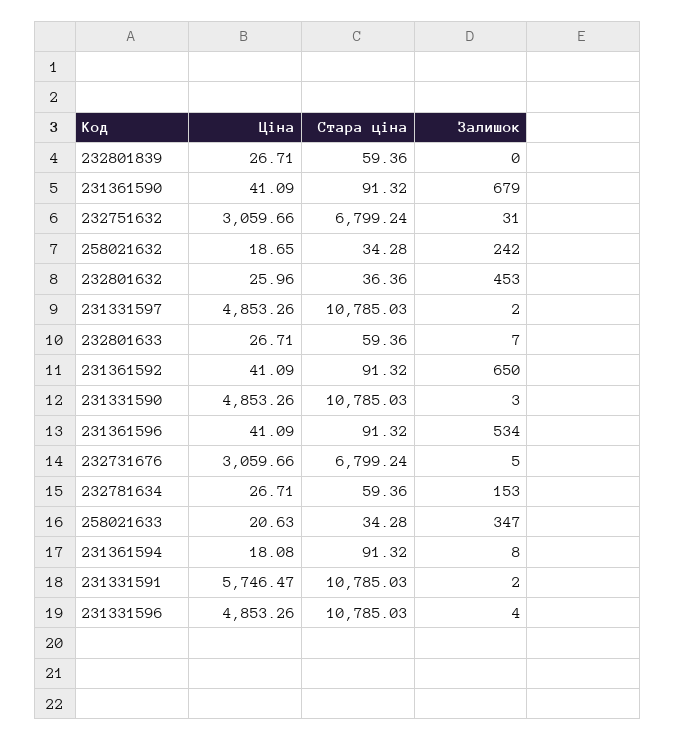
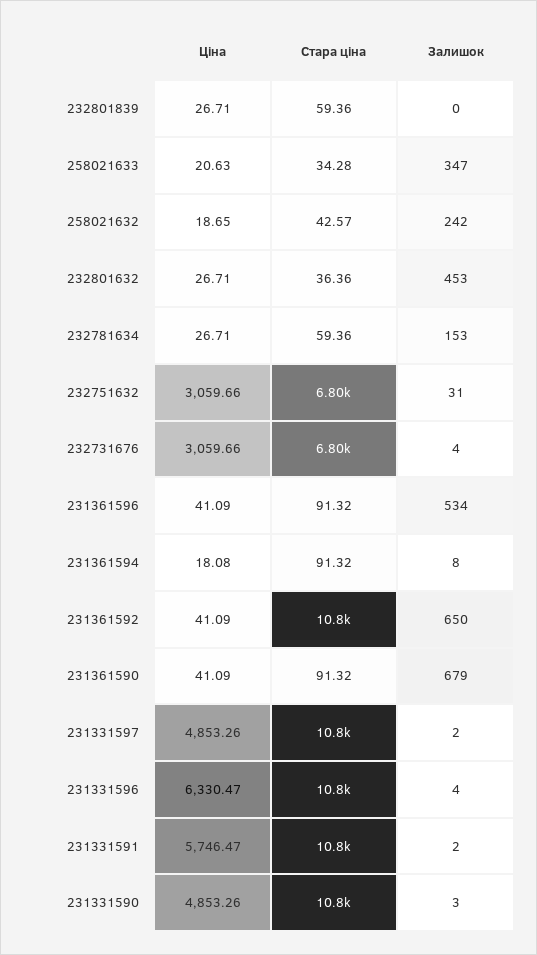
  {
    "Ціна": {
      "232801839": 26.71,
      "231361590": 41.09,
      "232751632": 3059.66,
      "258021632": 18.65,
-     "232801632": 25.96,
+     "232801632": 26.71,
      "231331597": 4853.26,
-     "232801633": 26.71,
      "231361592": 41.09,
      "231331590": 4853.26,
      "231361596": 41.09,
      "232731676": 3059.66,
      "232781634": 26.71,
      "258021633": 20.63,
      "231361594": 18.08,
      "231331591": 5746.47,
-     "231331596": 4853.26
+     "231331596": 6330.47
    },
    "Стара ціна": {
      "232801839": 59.36,
      "231361590": 91.32,
      "232751632": 6799.24,
-     "258021632": 34.28,
+     "258021632": 42.57,
      "232801632": 36.36,
      "231331597": 10785.03,
-     "232801633": 59.36,
-     "231361592": 91.32,
+     "231361592": 10800,
      "231331590": 10785.03,
      "231361596": 91.32,
      "232731676": 6799.24,
      "232781634": 59.36,
      "258021633": 34.28,
      "231361594": 91.32,
      "231331591": 10785.03,
      "231331596": 10785.03
    },
    "Залишок": {
      "232801839": 0,
      "231361590": 679,
      "232751632": 31,
      "258021632": 242,
      "232801632": 453,
      "231331597": 2,
-     "232801633": 7,
      "231361592": 650,
      "231331590": 3,
      "231361596": 534,
-     "232731676": 5,
+     "232731676": 4,
      "232781634": 153,
      "258021633": 347,
      "231361594": 8,
      "231331591": 2,
      "231331596": 4
    }
  }

